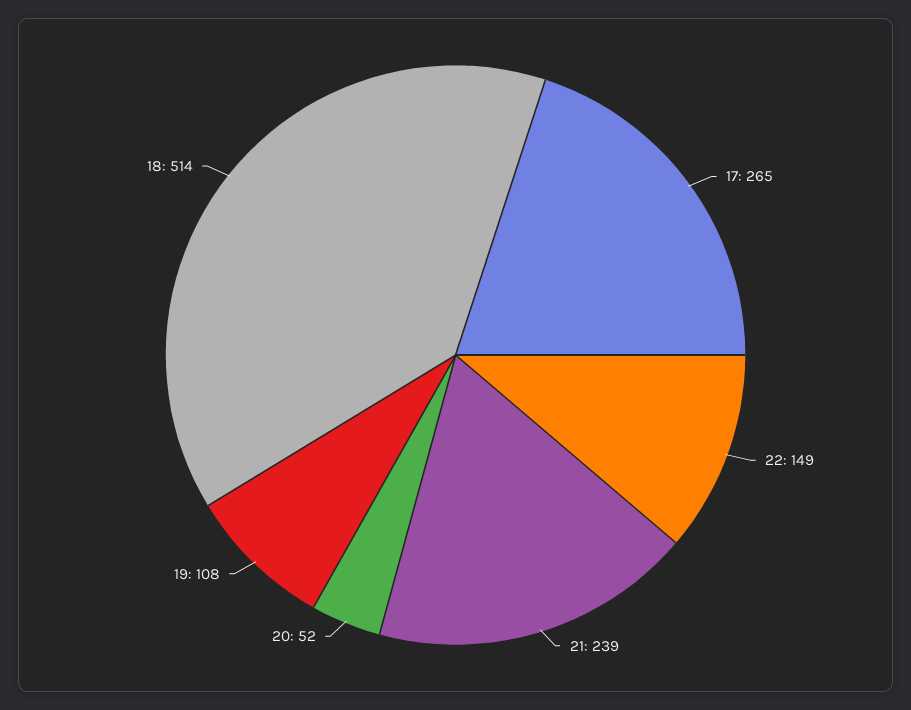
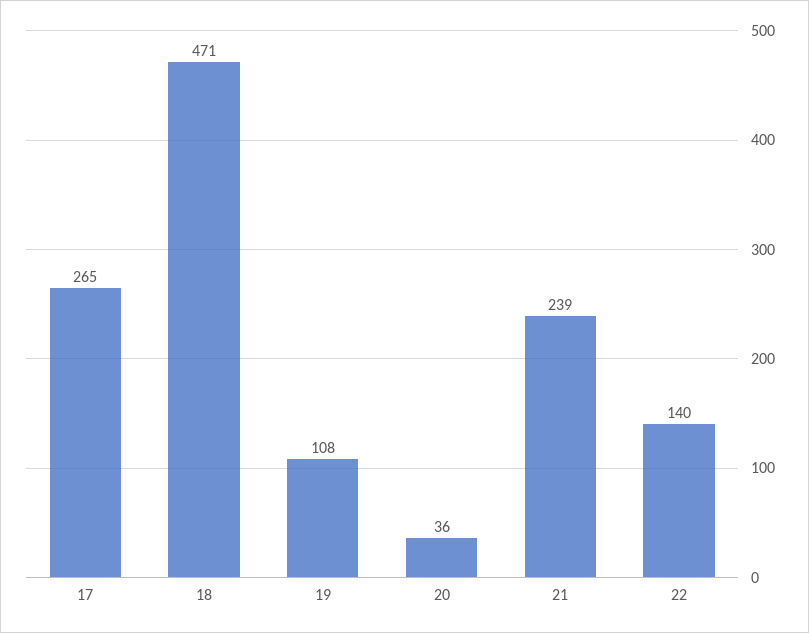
  {
    "17": 265,
-   "22": 149,
+   "22": 140,
    "21": 239,
-   "20": 52,
+   "20": 36,
    "19": 108,
-   "18": 514
+   "18": 471
  }

